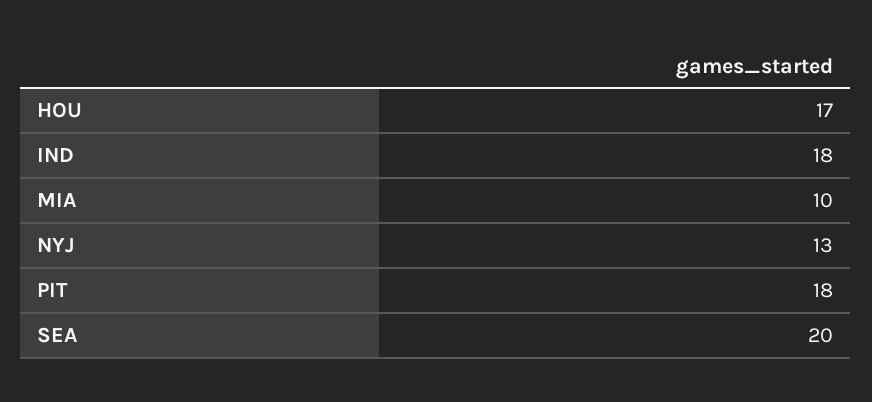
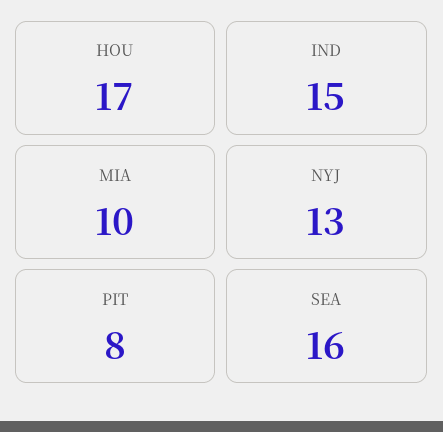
  {
    "HOU": 17,
-   "IND": 18,
+   "IND": 15,
    "MIA": 10,
    "NYJ": 13,
-   "PIT": 18,
+   "PIT": 8,
-   "SEA": 20
+   "SEA": 16
  }

